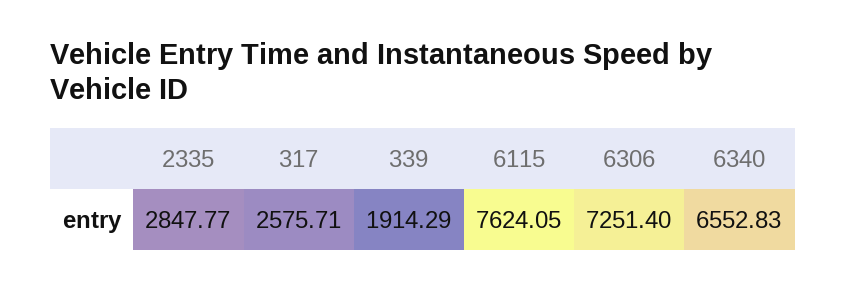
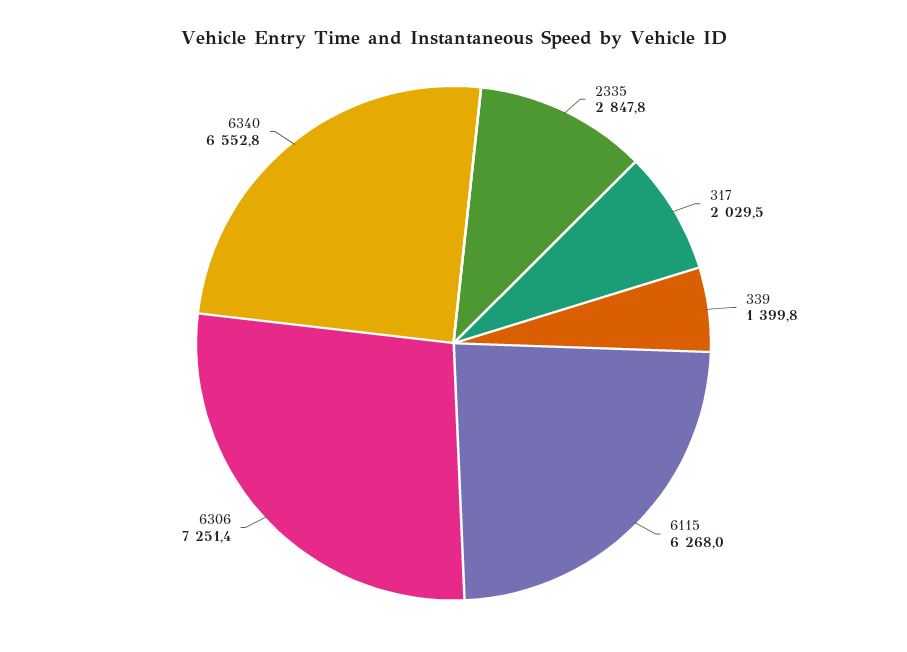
  {
    "2335": 2847.77,
-   "317": 2575.71,
+   "317": 2029.5,
-   "339": 1914.29,
+   "339": 1399.8,
-   "6115": 7624.05,
+   "6115": 6268,
    "6306": 7251.4,
    "6340": 6552.83
  }

